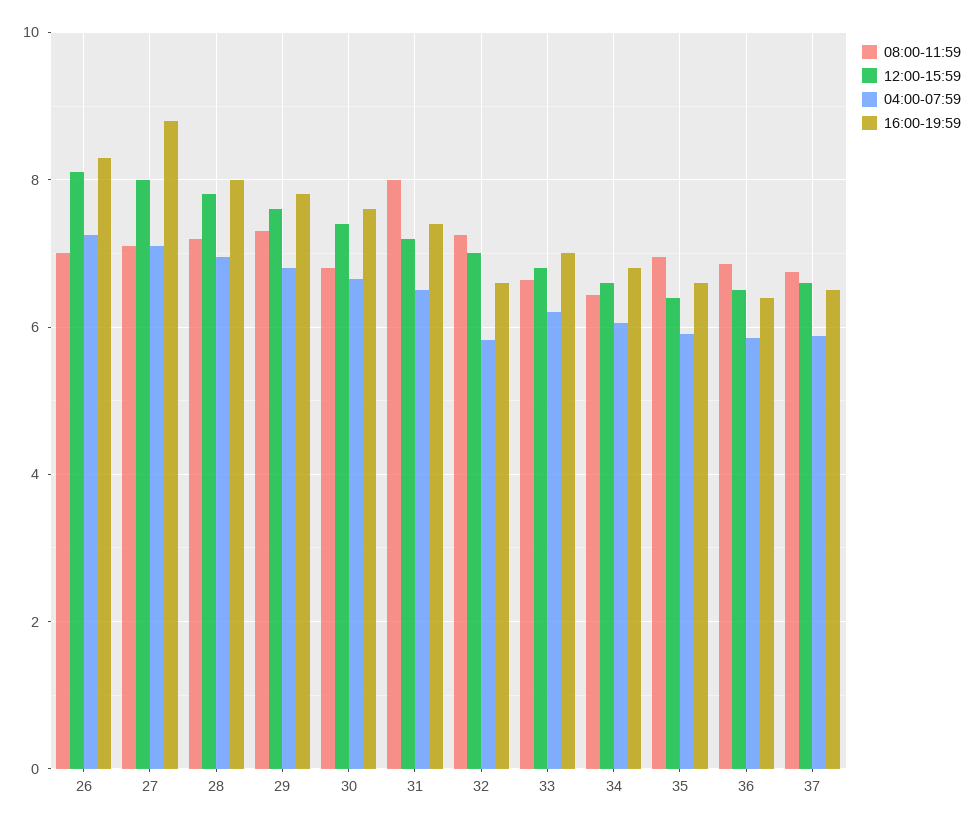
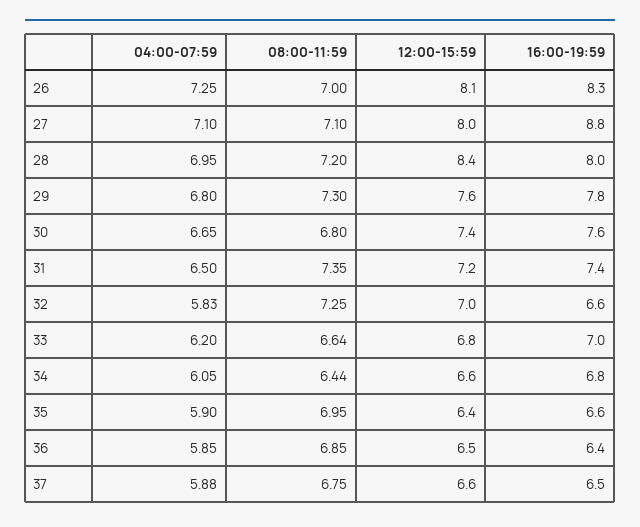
  {
    "08:00-11:59": {
      "26": 7,
      "27": 7.1,
      "28": 7.2,
      "29": 7.3,
      "30": 6.8,
-     "31": 8,
+     "31": 7.35,
      "32": 7.25,
      "33": 6.64,
      "34": 6.44,
      "35": 6.95,
      "36": 6.85,
      "37": 6.75
    },
    "12:00-15:59": {
      "26": 8.1,
      "27": 8,
-     "28": 7.8,
+     "28": 8.4,
      "29": 7.6,
      "30": 7.4,
      "31": 7.2,
      "32": 7,
      "33": 6.8,
      "34": 6.6,
      "35": 6.4,
      "36": 6.5,
      "37": 6.6
    },
    "04:00-07:59": {
      "26": 7.25,
      "27": 7.1,
      "28": 6.95,
      "29": 6.8,
      "30": 6.65,
      "31": 6.5,
      "32": 5.83,
      "33": 6.2,
      "34": 6.05,
      "35": 5.9,
      "36": 5.85,
      "37": 5.88
    },
    "16:00-19:59": {
      "26": 8.3,
      "27": 8.8,
      "28": 8,
      "29": 7.8,
      "30": 7.6,
      "31": 7.4,
      "32": 6.6,
      "33": 7,
      "34": 6.8,
      "35": 6.6,
      "36": 6.4,
      "37": 6.5
    }
  }

